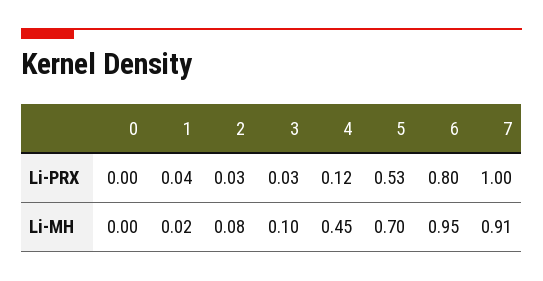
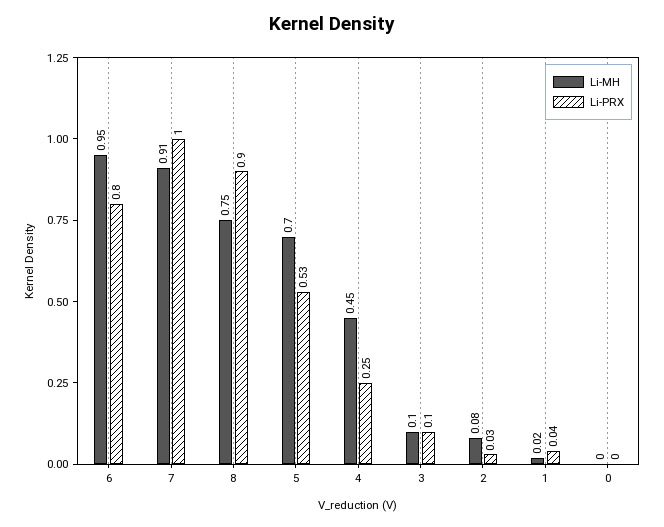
  {
    "Li-PRX": {
      "0": 0,
      "1": 0.04,
      "2": 0.03,
-     "3": 0.03,
+     "3": 0.1,
-     "4": 0.12,
+     "4": 0.25,
      "5": 0.53,
      "6": 0.8,
-     "7": 1
+     "7": 1,
+     "8": 0.9
    },
    "Li-MH": {
      "0": 0,
      "1": 0.02,
      "2": 0.08,
      "3": 0.1,
      "4": 0.45,
      "5": 0.7,
      "6": 0.95,
-     "7": 0.91
+     "7": 0.91,
+     "8": 0.75
    }
  }

